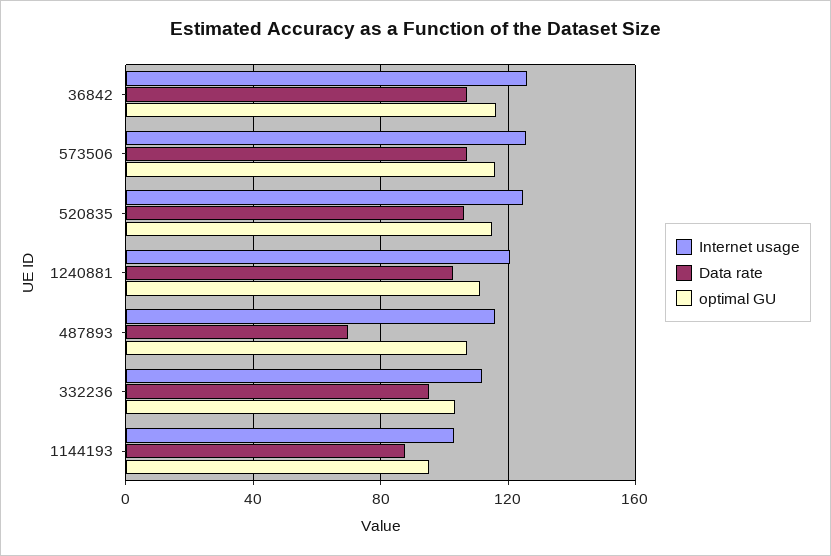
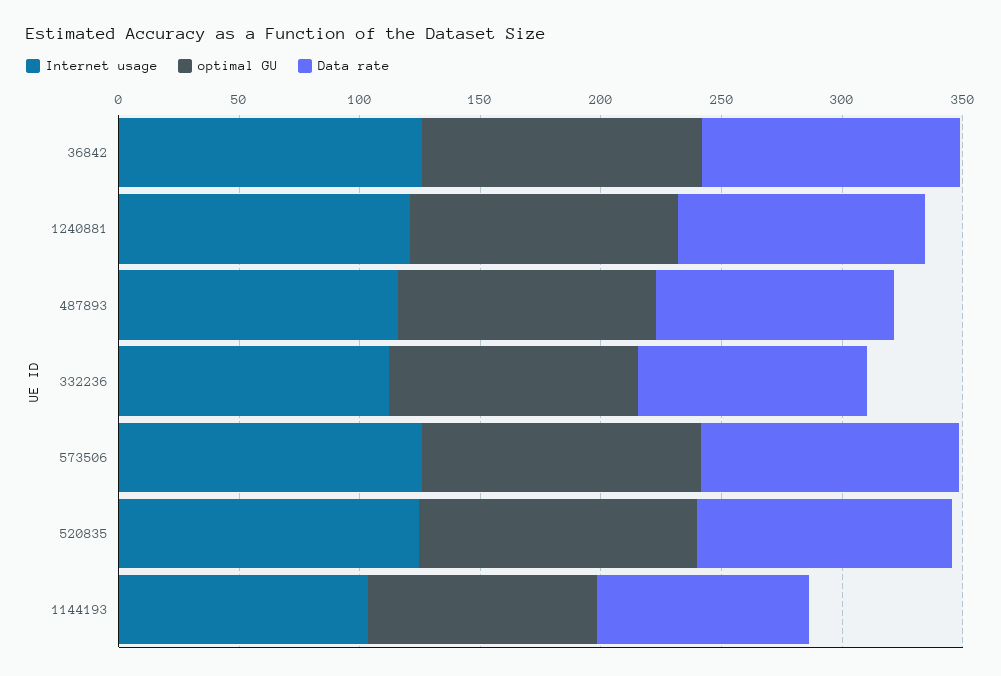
  {
    "Internet usage": {
      "36842": 125,
      "573506": 125,
      "520835": 125,
      "1240881": 120,
      "487893": 115,
      "332236": 110,
      "1144193": 105
    },
    "Data rate": {
      "36842": 105,
      "573506": 105,
      "520835": 105,
      "1240881": 105,
-     "487893": 70,
+     "487893": 100,
      "332236": 95,
      "1144193": 90
    },
    "optimal GU": {
      "36842": 115,
      "573506": 115,
      "520835": 115,
      "1240881": 110,
      "487893": 105,
      "332236": 105,
      "1144193": 95
    }
  }

